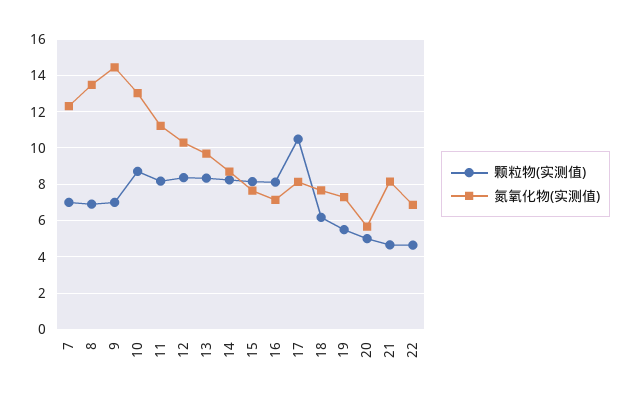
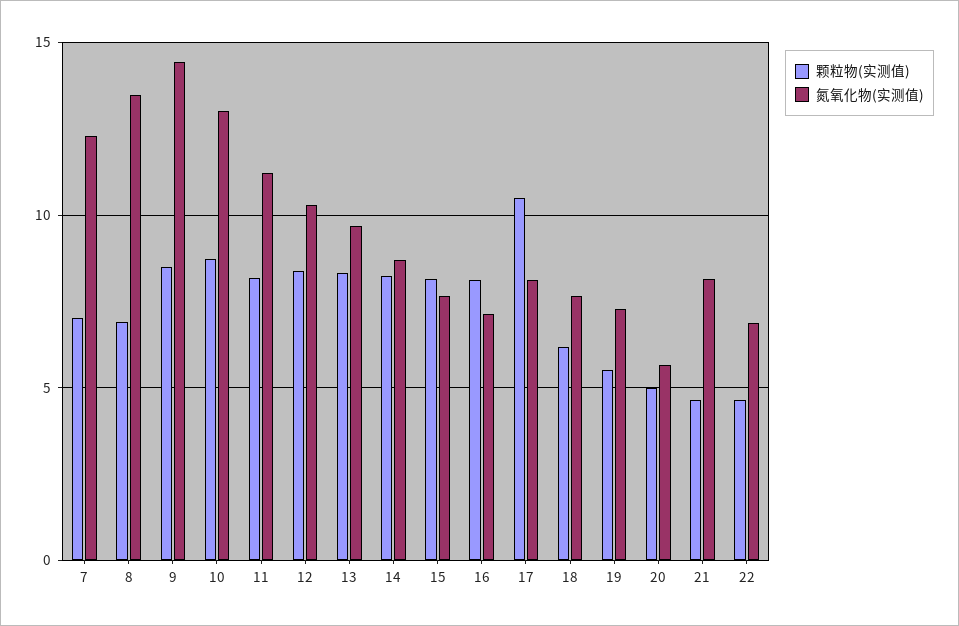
  {
    "颗粒物(实测值)": {
      "7": 7,
      "8": 7,
-     "9": 7,
+     "9": 8.5,
      "10": 8.5,
      "11": 8,
      "12": 8.5,
      "13": 8.5,
      "14": 8,
      "15": 8,
      "16": 8,
      "17": 10.5,
      "18": 6,
      "19": 5.5,
      "20": 5,
      "21": 4.5,
      "22": 4.5
    },
    "氮氧化物(实测值)": {
      "7": 12.5,
      "8": 13.5,
      "9": 14.5,
      "10": 13,
      "11": 11,
      "12": 10.5,
      "13": 9.5,
      "14": 8.5,
      "15": 7.5,
      "16": 7,
      "17": 8,
      "18": 7.5,
      "19": 7.5,
      "20": 5.5,
      "21": 8,
      "22": 7
    }
  }

